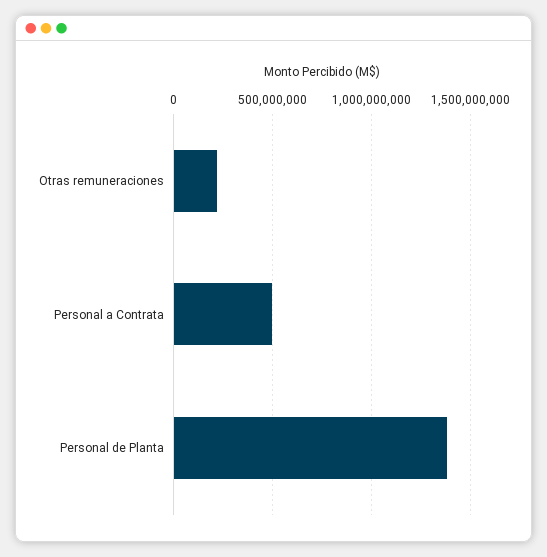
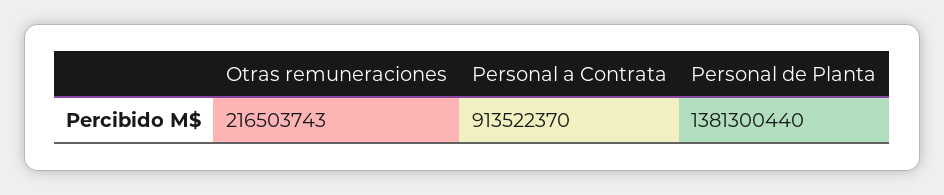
  {
    "Otras remuneraciones": 216503743,
-   "Personal a Contrata": 500000000,
+   "Personal a Contrata": 913522370,
    "Personal de Planta": 1381300440
  }

